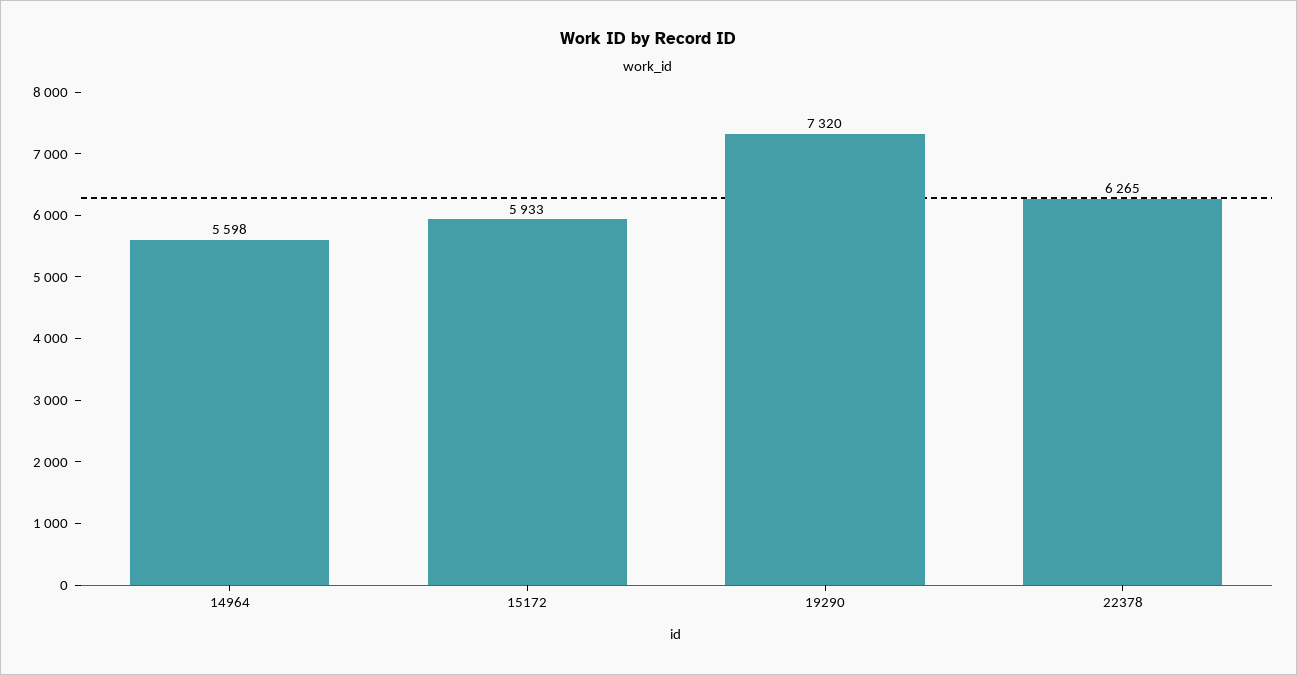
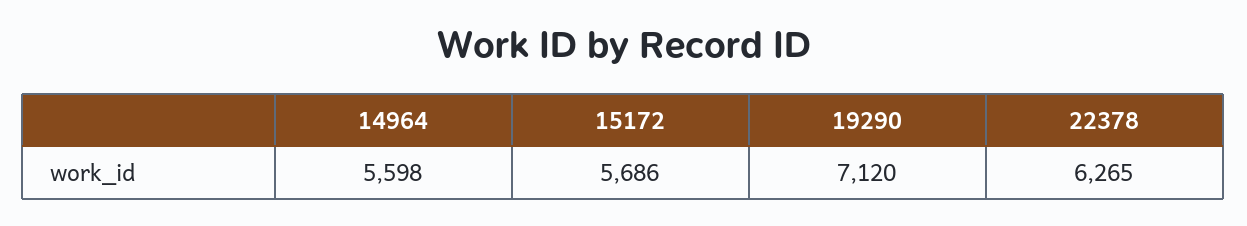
  {
    "14964": 5598,
-   "15172": 5933,
+   "15172": 5686,
-   "19290": 7320,
+   "19290": 7120,
    "22378": 6265
  }

